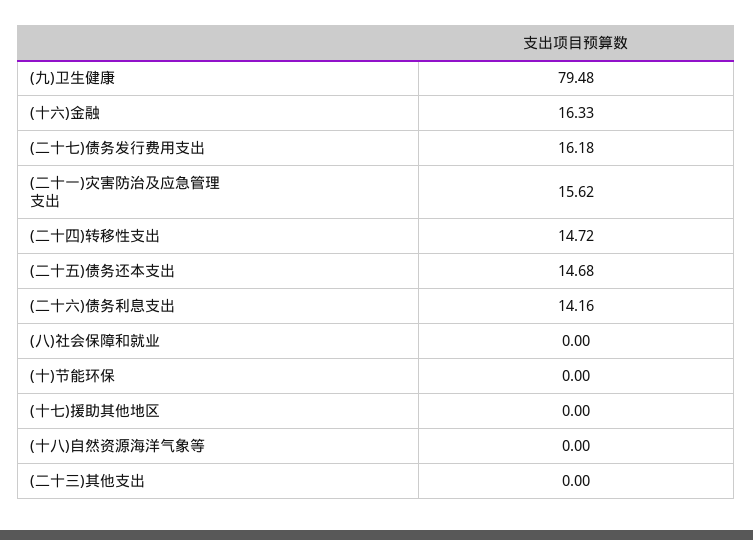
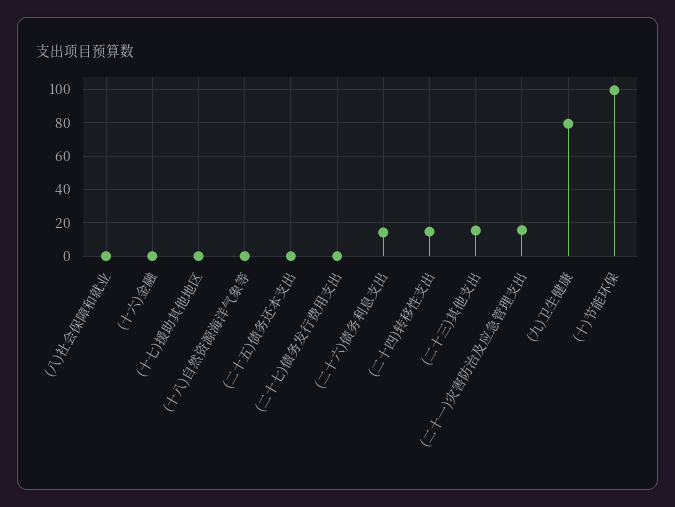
  {
    "(九)卫生健康": 79.48,
-   "(十六)金融": 16.33,
+   "(十六)金融": 0,
-   "(二十七)债务发行费用支出": 16.18,
+   "(二十七)债务发行费用支出": 0,
    "(二十一)灾害防治及应急管理支出": 15.62,
    "(二十四)转移性支出": 14.72,
-   "(二十五)债务还本支出": 14.68,
+   "(二十五)债务还本支出": 0,
    "(二十六)债务利息支出": 14.16,
    "(八)社会保障和就业": 0,
-   "(十)节能环保": 0,
+   "(十)节能环保": 100,
    "(十七)援助其他地区": 0,
    "(十八)自然资源海洋气象等": 0,
-   "(二十三)其他支出": 0
+   "(二十三)其他支出": 15
  }

